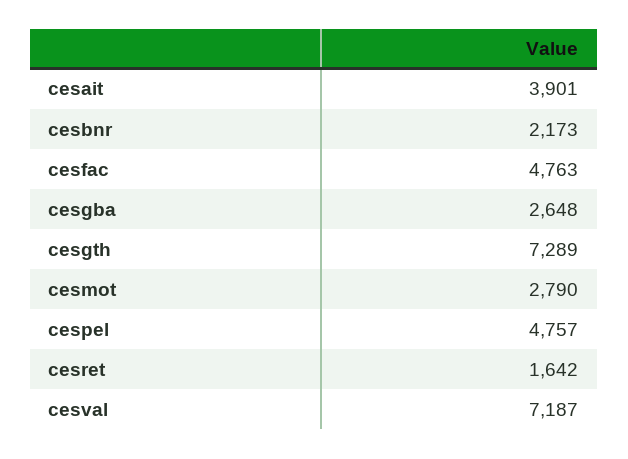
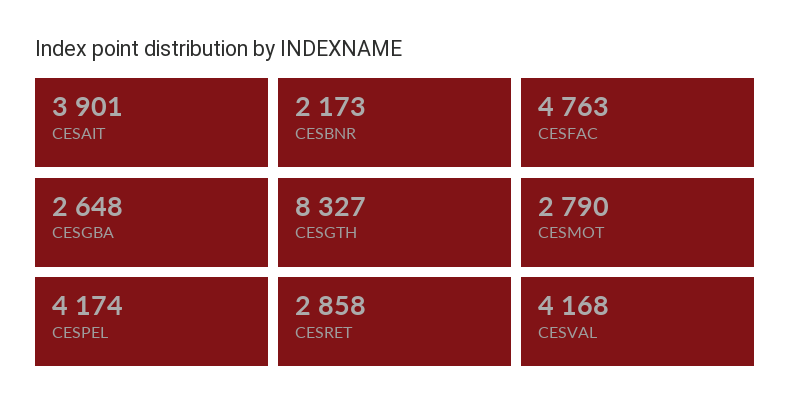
  {
    "cesait": 3901,
    "cesbnr": 2173,
    "cesfac": 4763,
    "cesgba": 2648,
-   "cesgth": 7289,
+   "cesgth": 8327,
    "cesmot": 2790,
-   "cespel": 4757,
+   "cespel": 4174,
-   "cesret": 1642,
+   "cesret": 2858,
-   "cesval": 7187
+   "cesval": 4168
  }

